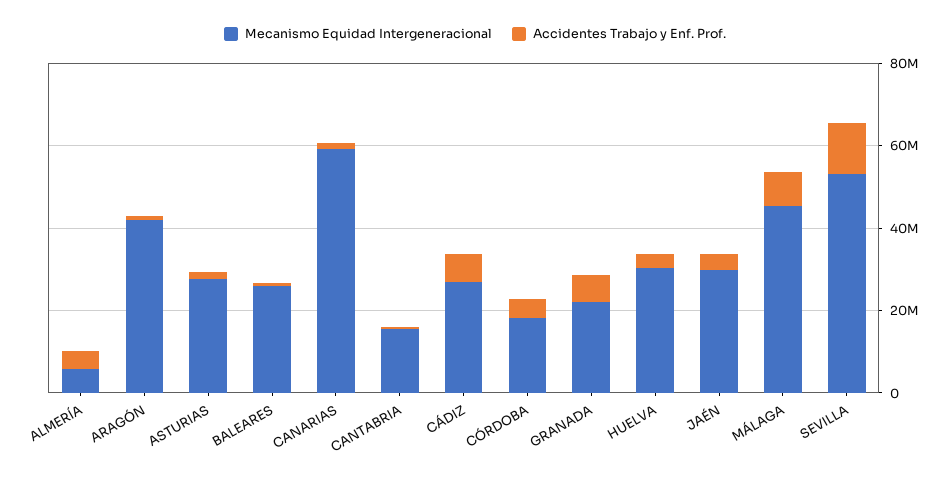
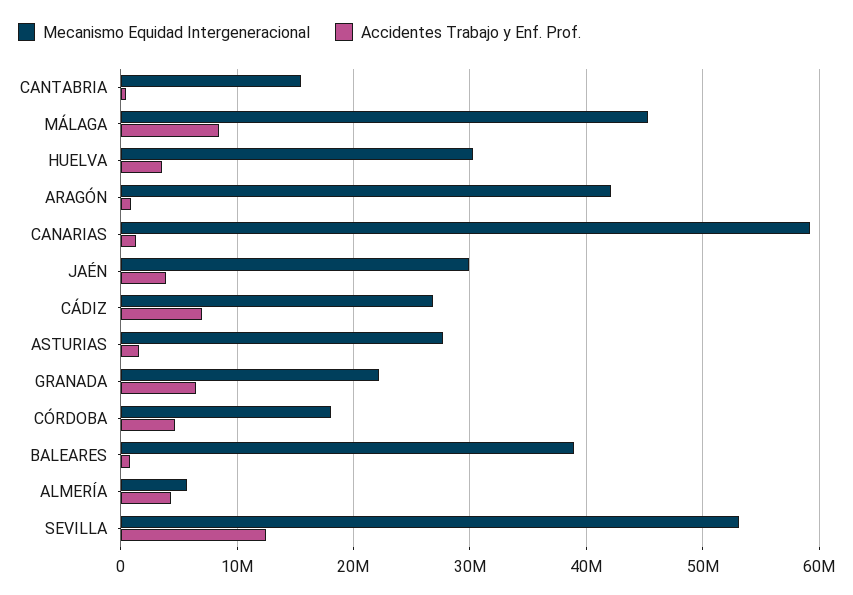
  {
    "Mecanismo Equidad Intergeneracional": {
      "ALMERÍA": 6000000,
      "ARAGÓN": 42000000,
      "ASTURIAS": 28000000,
-     "BALEARES": 25000000,
+     "BALEARES": 39000000,
      "CANARIAS": 59000000,
      "CANTABRIA": 16000000,
      "CÁDIZ": 27000000,
      "CÓRDOBA": 18000000,
      "GRANADA": 22000000,
      "HUELVA": 30000000,
      "JAÉN": 30000000,
      "MÁLAGA": 45000000,
      "SEVILLA": 53000000
    },
    "Accidentes Trabajo y Enf. Prof.": {
      "ALMERÍA": 4000000,
      "ARAGÓN": 1000000,
      "ASTURIAS": 2000000,
      "BALEARES": 1000000,
      "CANARIAS": 1000000,
      "CANTABRIA": 0,
      "CÁDIZ": 7000000,
      "CÓRDOBA": 5000000,
      "GRANADA": 6000000,
      "HUELVA": 4000000,
      "JAÉN": 4000000,
      "MÁLAGA": 8000000,
      "SEVILLA": 12000000
    }
  }

